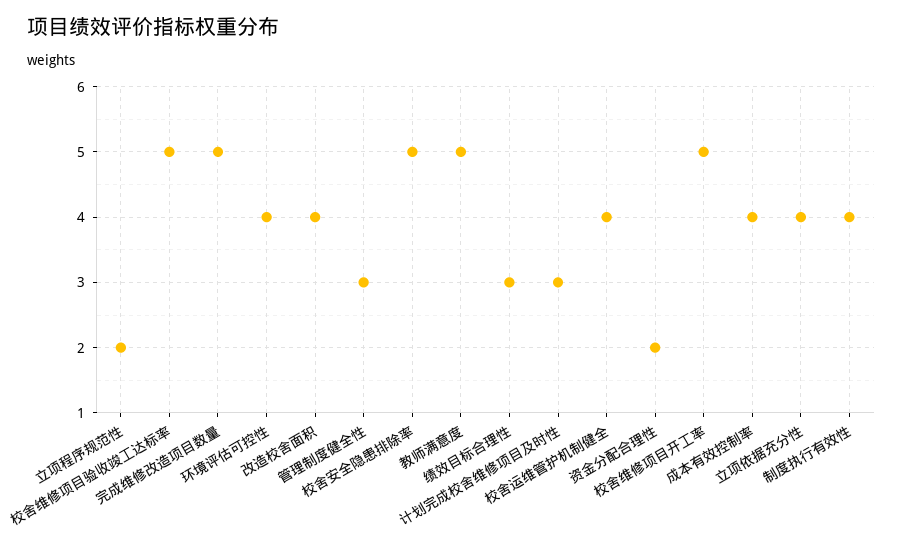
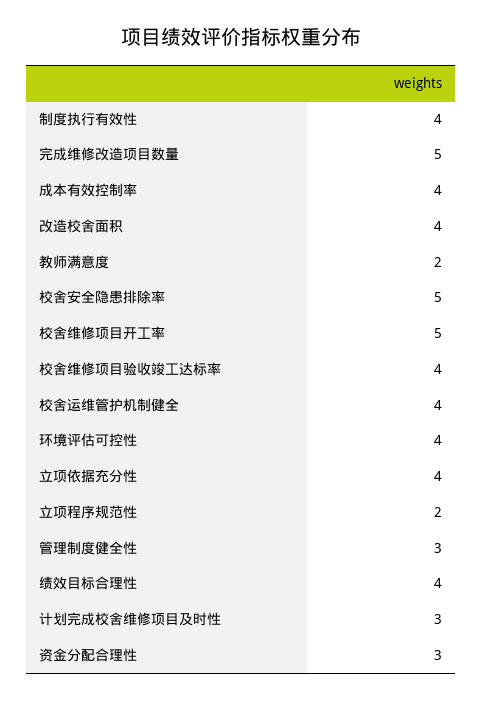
  {
    "立项程序规范性": 2,
-   "校舍维修项目验收竣工达标率": 5,
+   "校舍维修项目验收竣工达标率": 4,
    "完成维修改造项目数量": 5,
    "环境评估可控性": 4,
    "改造校舍面积": 4,
    "管理制度健全性": 3,
    "校舍安全隐患排除率": 5,
-   "教师满意度": 5,
+   "教师满意度": 2,
-   "绩效目标合理性": 3,
+   "绩效目标合理性": 4,
    "计划完成校舍维修项目及时性": 3,
    "校舍运维管护机制健全": 4,
-   "资金分配合理性": 2,
+   "资金分配合理性": 3,
    "校舍维修项目开工率": 5,
    "成本有效控制率": 4,
    "立项依据充分性": 4,
    "制度执行有效性": 4
  }

